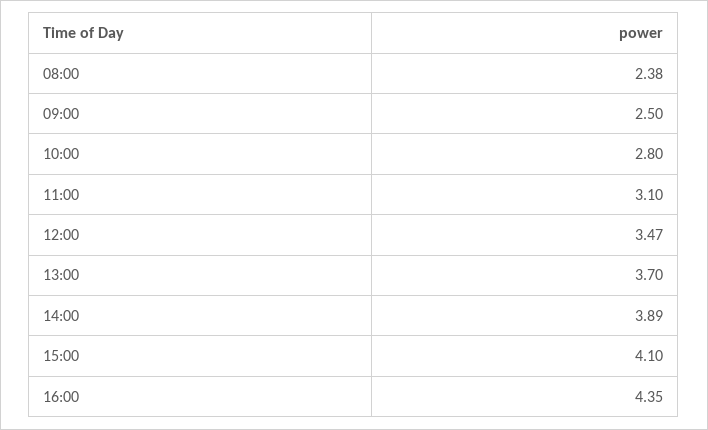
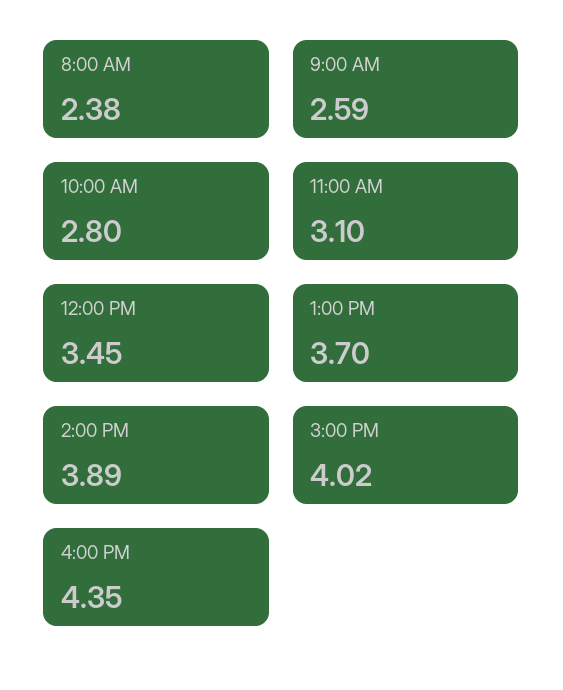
  {
    "08:00": 2.38,
-   "09:00": 2.5,
+   "09:00": 2.59,
    "10:00": 2.8,
    "11:00": 3.1,
-   "12:00": 3.47,
+   "12:00": 3.45,
    "13:00": 3.7,
    "14:00": 3.89,
-   "15:00": 4.1,
+   "15:00": 4.02,
    "16:00": 4.35
  }

